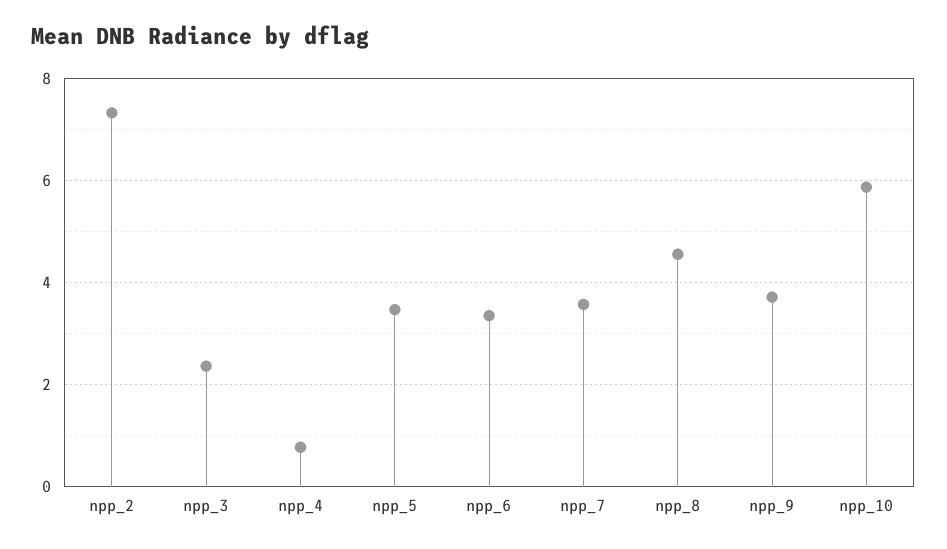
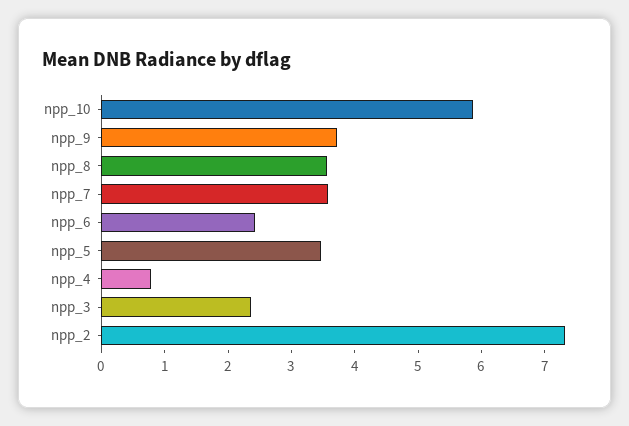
  {
    "npp_2": 7.4,
    "npp_3": 2.4,
    "npp_4": 0.8,
    "npp_5": 3.4,
-   "npp_6": 3.4,
+   "npp_6": 2.4,
    "npp_7": 3.6,
-   "npp_8": 4.6,
+   "npp_8": 3.6,
    "npp_9": 3.8,
    "npp_10": 5.8
  }

